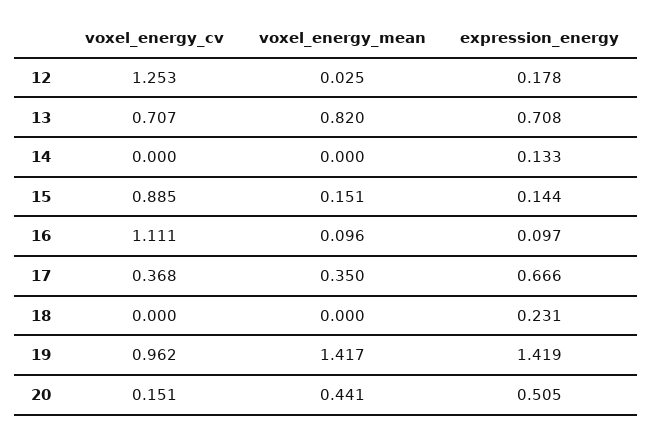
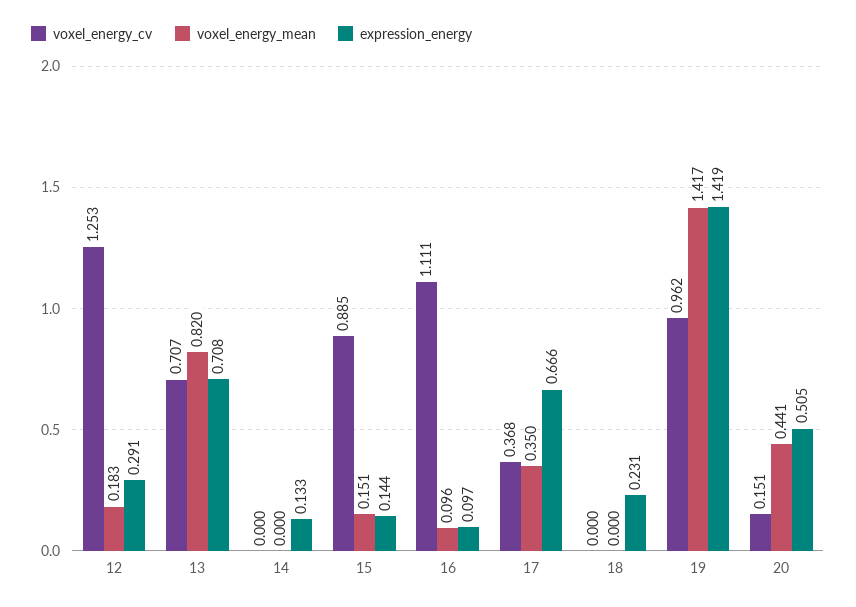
  {
    "voxel_energy_cv": {
      "12": 1.253,
      "13": 0.707,
      "14": 0,
      "15": 0.885,
      "16": 1.111,
      "17": 0.368,
      "18": 0,
      "19": 0.962,
      "20": 0.151
    },
    "voxel_energy_mean": {
-     "12": 0.025,
+     "12": 0.183,
      "13": 0.82,
      "14": 0,
      "15": 0.151,
      "16": 0.096,
      "17": 0.35,
      "18": 0,
      "19": 1.417,
      "20": 0.441
    },
    "expression_energy": {
-     "12": 0.178,
+     "12": 0.291,
      "13": 0.708,
      "14": 0.133,
      "15": 0.144,
      "16": 0.097,
      "17": 0.666,
      "18": 0.231,
      "19": 1.419,
      "20": 0.505
    }
  }

